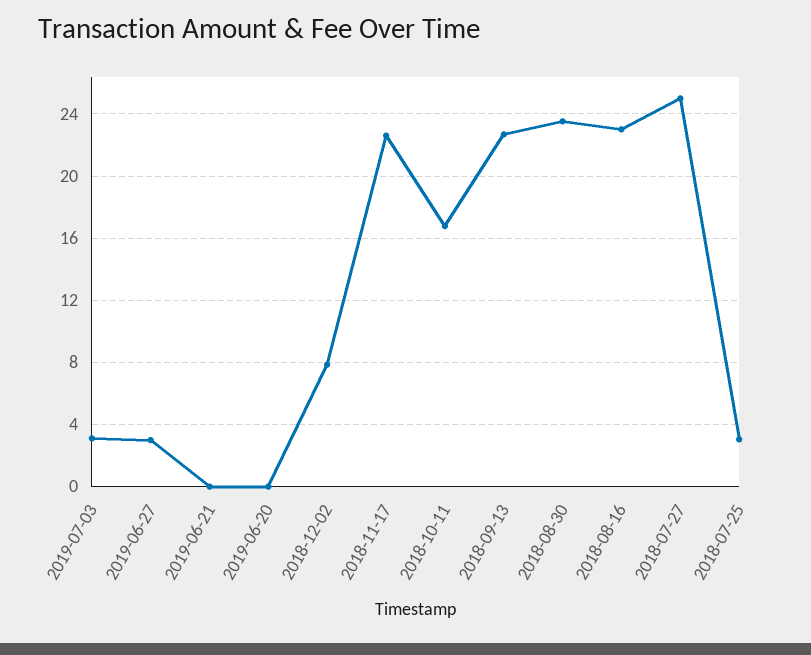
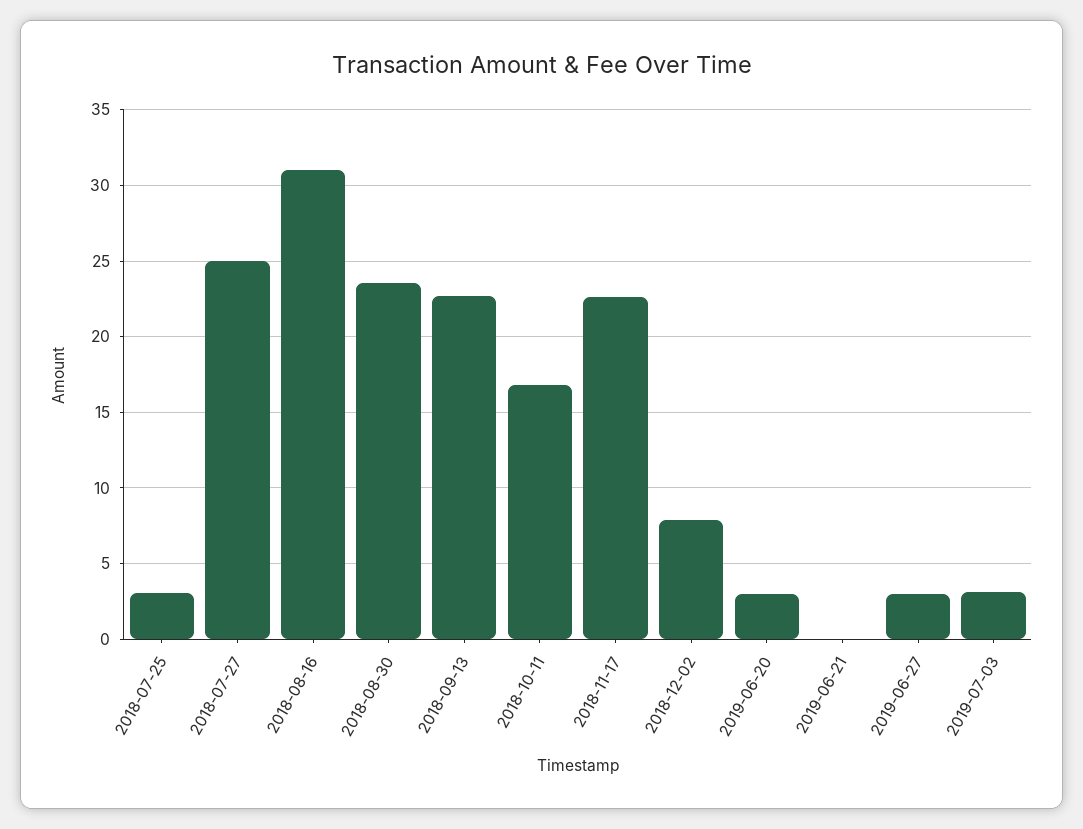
  {
    "2019-07-03": 3,
    "2019-06-27": 3,
    "2019-06-21": 0,
-   "2019-06-20": 0,
+   "2019-06-20": 3,
    "2018-12-02": 8,
    "2018-11-17": 22.5,
    "2018-10-11": 17,
    "2018-09-13": 22.5,
    "2018-08-30": 23.5,
-   "2018-08-16": 23,
+   "2018-08-16": 31,
    "2018-07-27": 25,
    "2018-07-25": 3
  }

